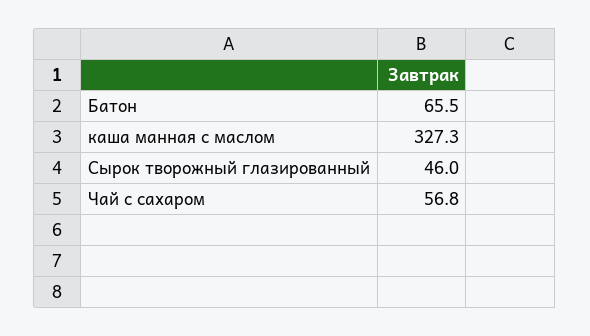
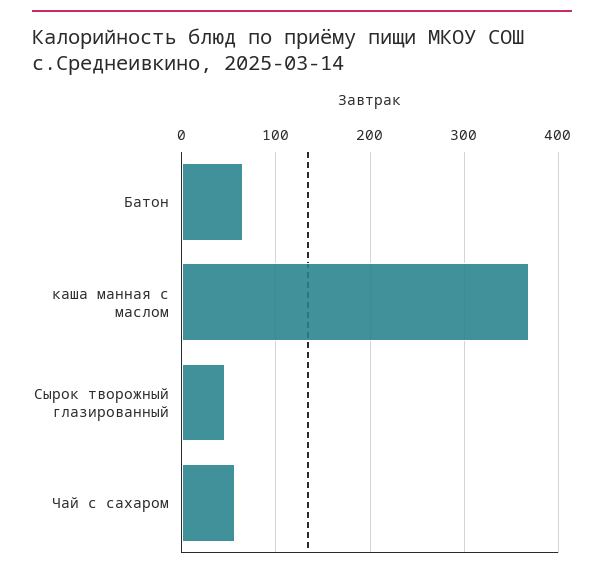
  {
    "Батон": 65.5,
-   "каша манная с маслом": 327.3,
+   "каша манная с маслом": 370,
    "Сырок творожный глазированный": 46,
    "Чай с сахаром": 56.8
  }

